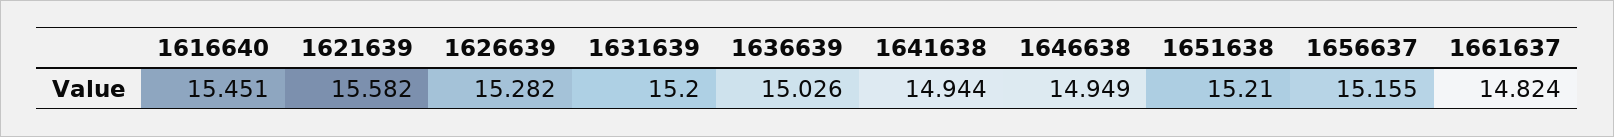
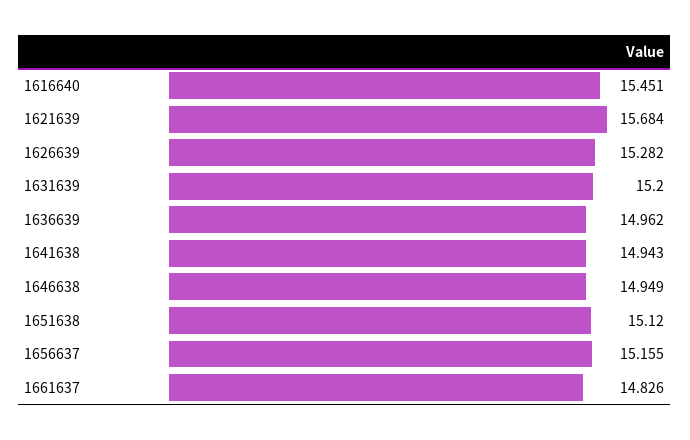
  {
    "1616640": 15.451,
-   "1621639": 15.582,
+   "1621639": 15.684,
    "1626639": 15.282,
    "1631639": 15.2,
-   "1636639": 15.026,
+   "1636639": 14.962,
-   "1641638": 14.944,
+   "1641638": 14.943,
    "1646638": 14.949,
-   "1651638": 15.21,
+   "1651638": 15.12,
    "1656637": 15.155,
-   "1661637": 14.824
+   "1661637": 14.826
  }

